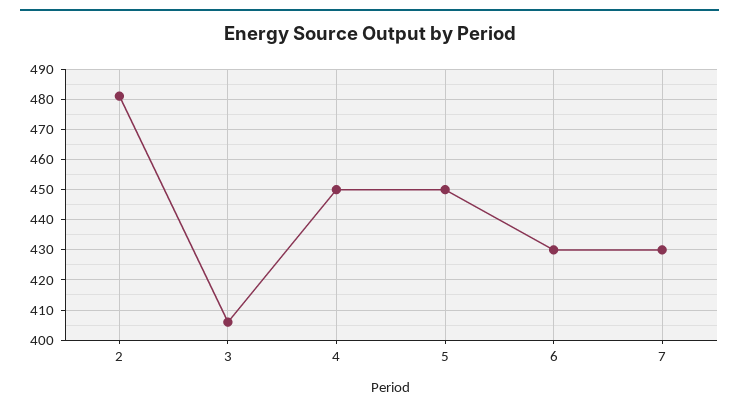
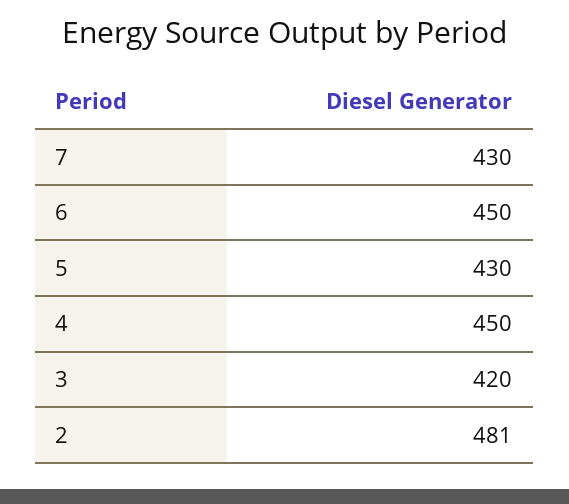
  {
    "2": 481,
-   "3": 405,
+   "3": 420,
    "4": 450,
-   "5": 450,
+   "5": 430,
-   "6": 430,
+   "6": 450,
    "7": 430
  }

